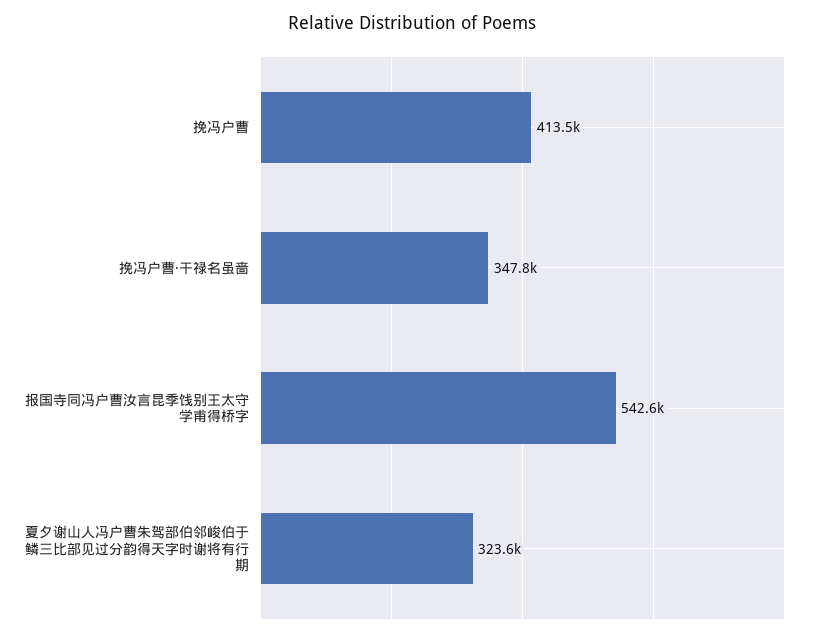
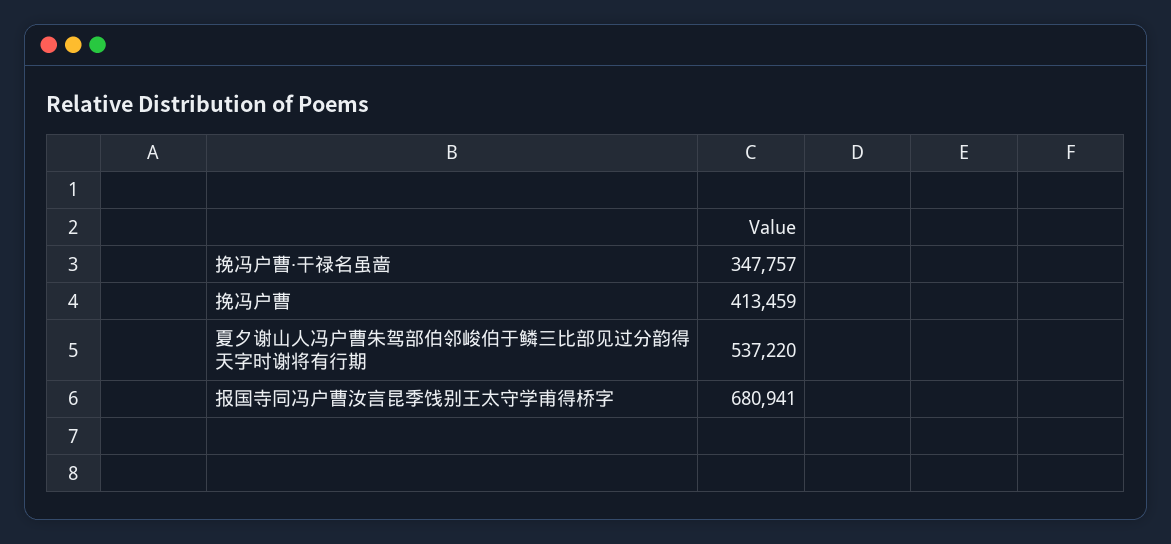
  {
    "挽冯户曹": 413459,
    "挽冯户曹·干禄名虽啬": 347757,
-   "报国寺同冯户曹汝言昆季饯别王太守学甫得桥字": 542600,
+   "报国寺同冯户曹汝言昆季饯别王太守学甫得桥字": 680941,
-   "夏夕谢山人冯户曹朱驾部伯邻峻伯于鳞三比部见过分韵得天字时谢将有行期": 323600
+   "夏夕谢山人冯户曹朱驾部伯邻峻伯于鳞三比部见过分韵得天字时谢将有行期": 537220
  }

